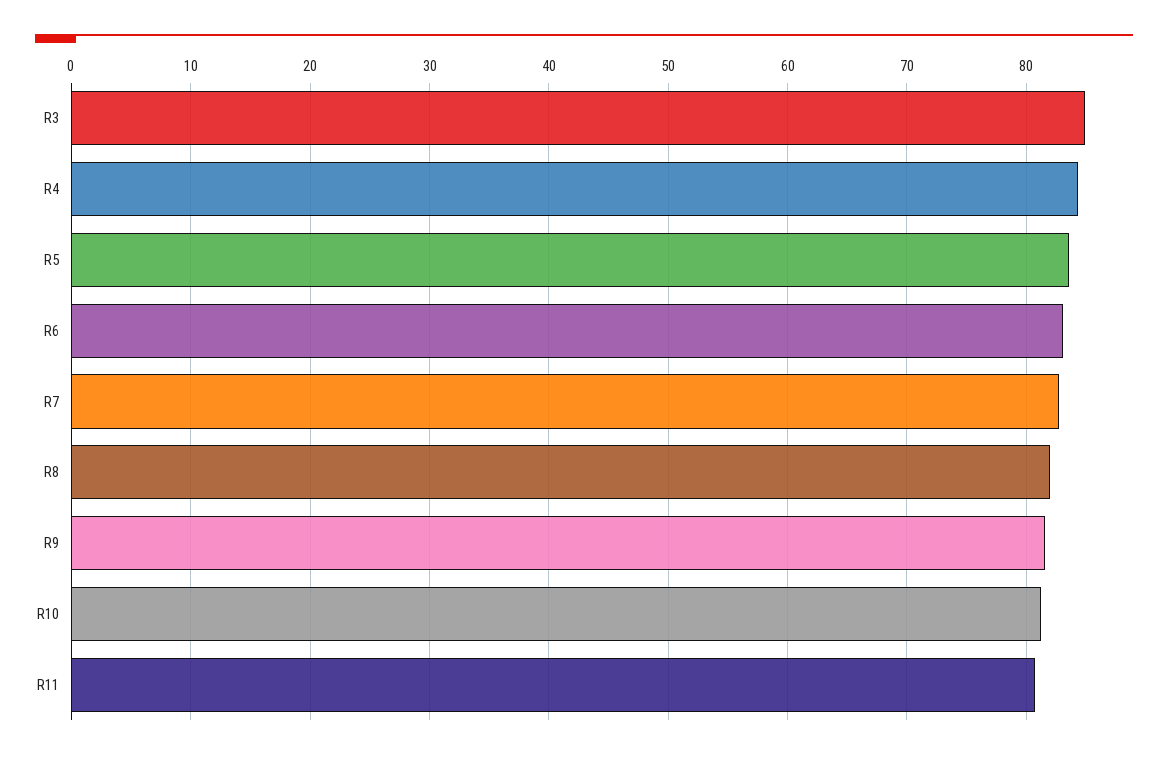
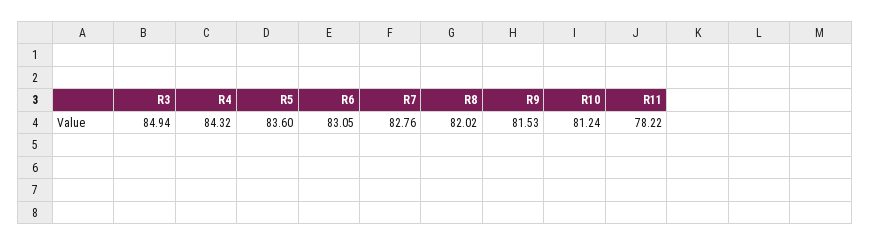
  {
    "R3": 84.94,
    "R4": 84.32,
    "R5": 83.6,
    "R6": 83.05,
    "R7": 82.76,
    "R8": 82.02,
    "R9": 81.53,
    "R10": 81.24,
-   "R11": 81
+   "R11": 78.22
  }

